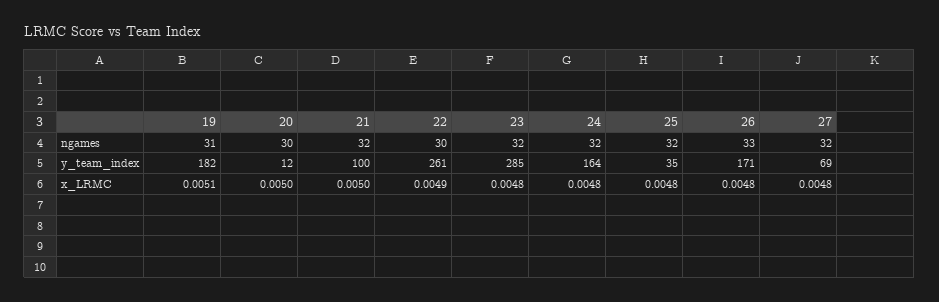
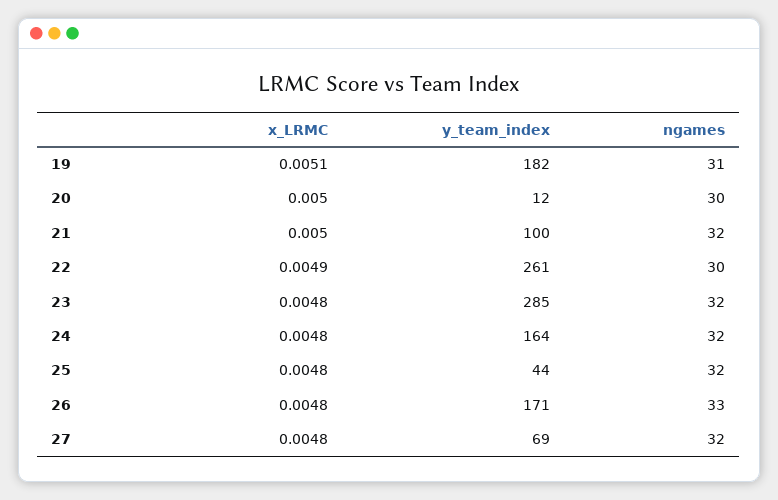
  {
    "19": {
      "ngames": 31,
      "y_team_index": 182,
      "x_LRMC": 0.0051
    },
    "20": {
      "ngames": 30,
      "y_team_index": 12,
      "x_LRMC": 0.005
    },
    "21": {
      "ngames": 32,
      "y_team_index": 100,
      "x_LRMC": 0.005
    },
    "22": {
      "ngames": 30,
      "y_team_index": 261,
      "x_LRMC": 0.0049
    },
    "23": {
      "ngames": 32,
      "y_team_index": 285,
      "x_LRMC": 0.0048
    },
    "24": {
      "ngames": 32,
      "y_team_index": 164,
      "x_LRMC": 0.0048
    },
    "25": {
      "ngames": 32,
-     "y_team_index": 35,
+     "y_team_index": 44,
      "x_LRMC": 0.0048
    },
    "26": {
      "ngames": 33,
      "y_team_index": 171,
      "x_LRMC": 0.0048
    },
    "27": {
      "ngames": 32,
      "y_team_index": 69,
      "x_LRMC": 0.0048
    }
  }

